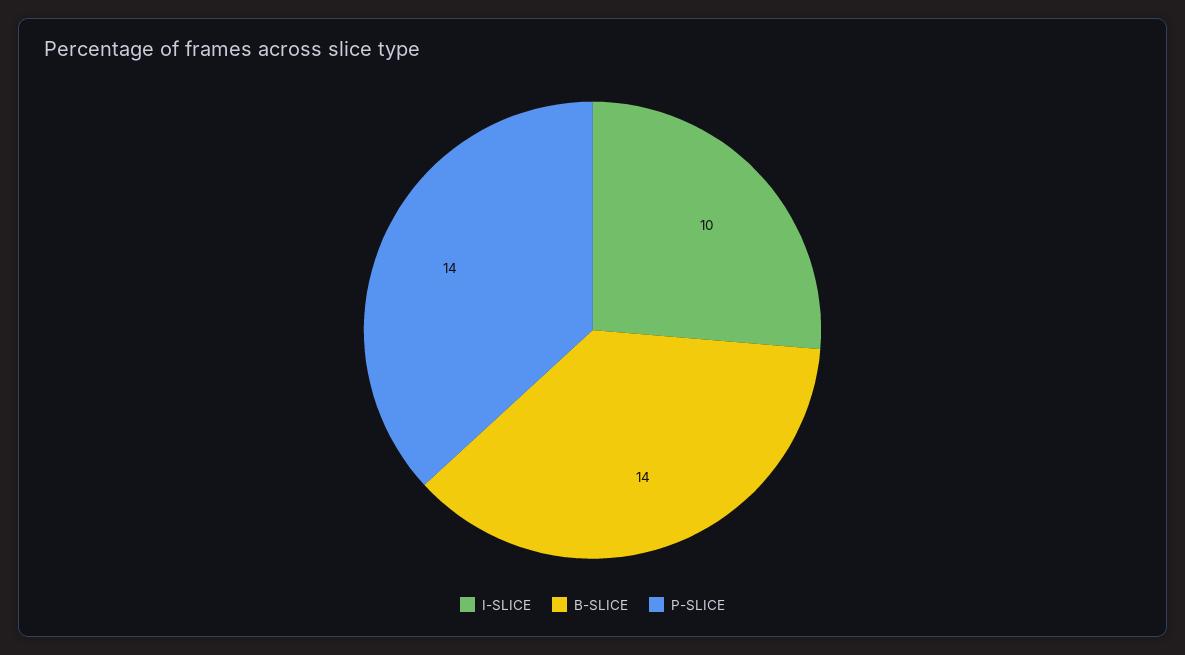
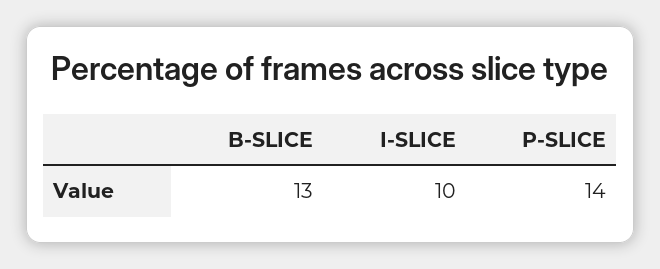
  {
    "I-SLICE": 10,
-   "B-SLICE": 14,
+   "B-SLICE": 13,
    "P-SLICE": 14
  }

